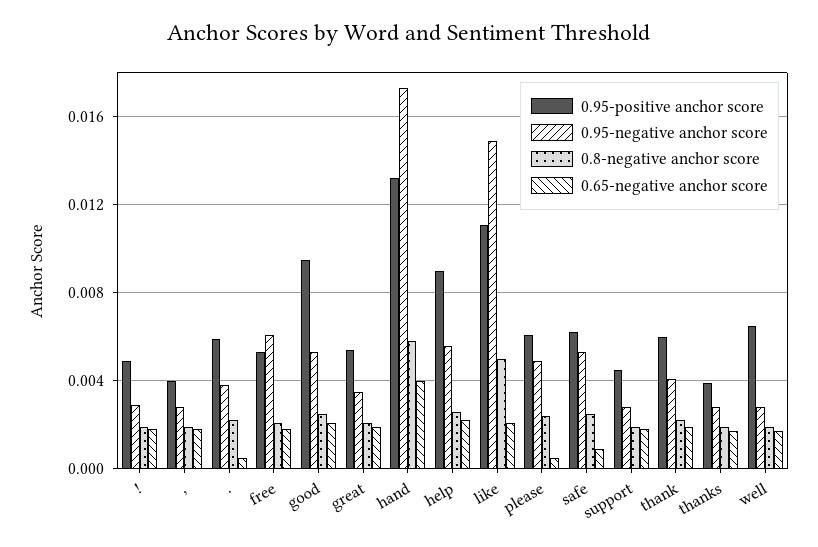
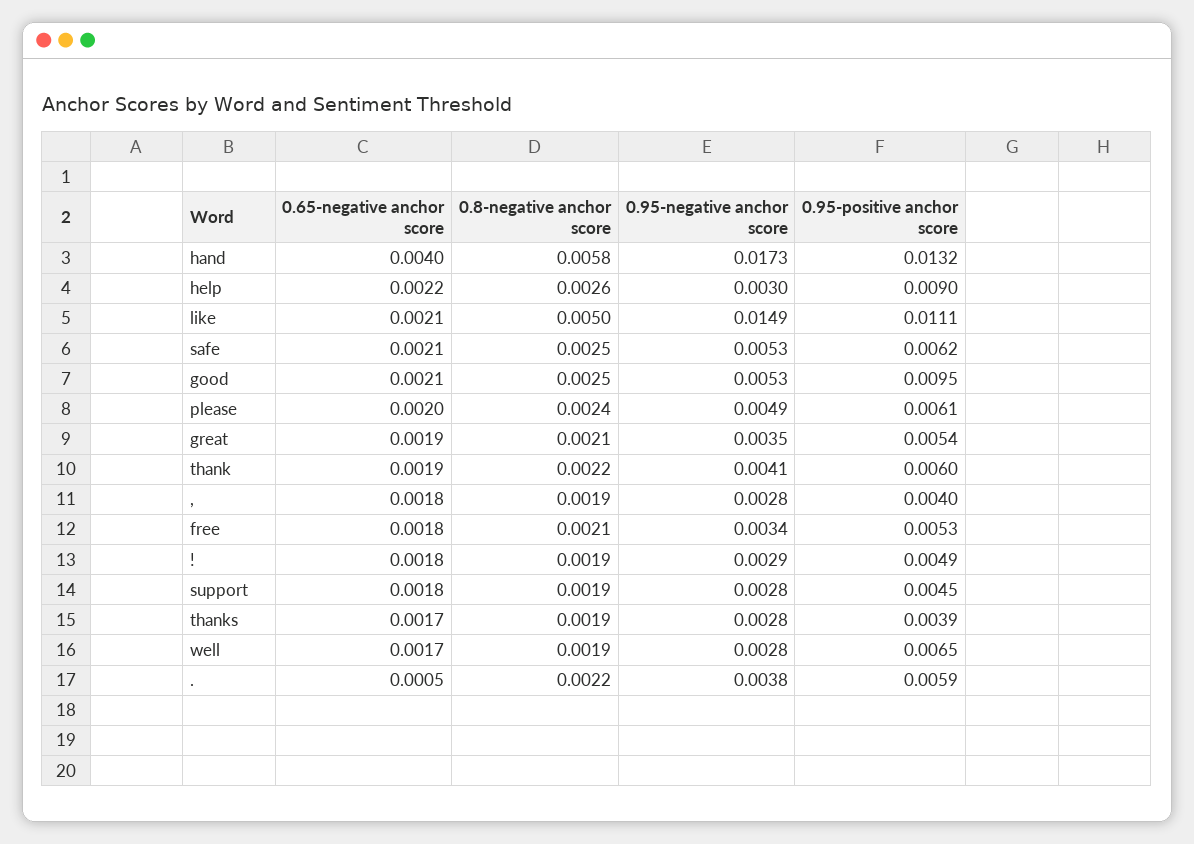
  {
    "0.95-positive anchor score": {
      "!": 0.0049,
      ",": 0.004,
      ".": 0.0059,
      "free": 0.0053,
      "good": 0.0095,
      "great": 0.0054,
      "hand": 0.0132,
      "help": 0.009,
      "like": 0.0111,
      "please": 0.0061,
      "safe": 0.0062,
      "support": 0.0045,
      "thank": 0.006,
      "thanks": 0.0039,
      "well": 0.0065
    },
    "0.95-negative anchor score": {
      "!": 0.0029,
      ",": 0.0028,
      ".": 0.0038,
-     "free": 0.006,
+     "free": 0.0034,
      "good": 0.0053,
      "great": 0.0035,
      "hand": 0.0173,
-     "help": 0.0055,
+     "help": 0.003,
      "like": 0.0149,
      "please": 0.0049,
      "safe": 0.0053,
      "support": 0.0028,
      "thank": 0.0041,
      "thanks": 0.0028,
      "well": 0.0028
    },
    "0.8-negative anchor score": {
      "!": 0.0019,
      ",": 0.0019,
      ".": 0.0022,
      "free": 0.0021,
      "good": 0.0025,
      "great": 0.0021,
      "hand": 0.0058,
      "help": 0.0026,
      "like": 0.005,
      "please": 0.0024,
      "safe": 0.0025,
      "support": 0.0019,
      "thank": 0.0022,
      "thanks": 0.0019,
      "well": 0.0019
    },
    "0.65-negative anchor score": {
      "!": 0.0018,
      ",": 0.0018,
      ".": 0.0005,
      "free": 0.0018,
      "good": 0.0021,
      "great": 0.0019,
      "hand": 0.004,
      "help": 0.0022,
      "like": 0.0021,
-     "please": 0.0005,
+     "please": 0.002,
-     "safe": 0.001,
+     "safe": 0.0021,
      "support": 0.0018,
      "thank": 0.0019,
      "thanks": 0.0017,
      "well": 0.0017
    }
  }

